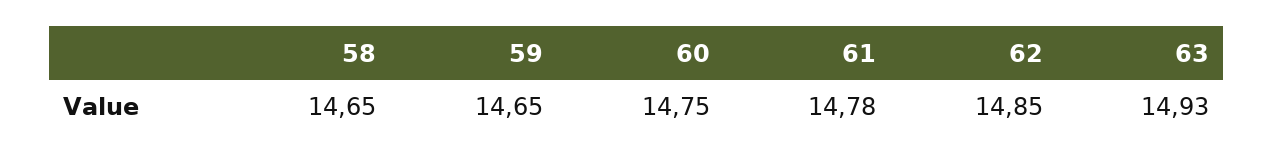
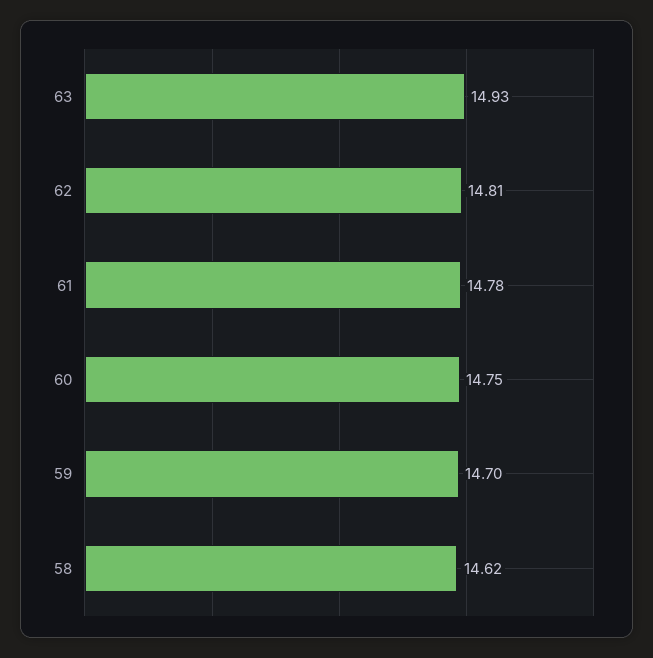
  {
-   "58": 14.65,
+   "58": 14.62,
-   "59": 14.65,
+   "59": 14.7,
    "60": 14.75,
    "61": 14.78,
-   "62": 14.85,
+   "62": 14.81,
    "63": 14.93
  }

